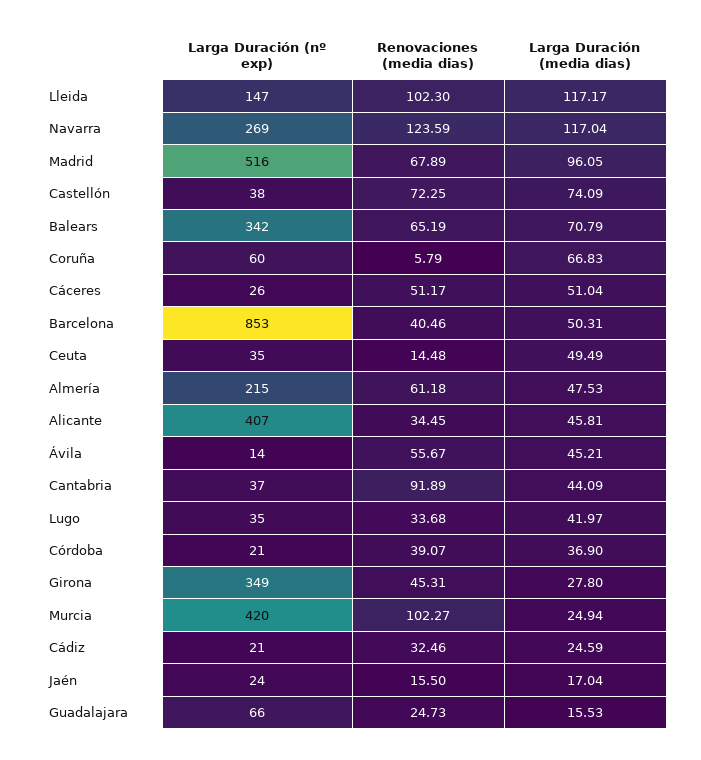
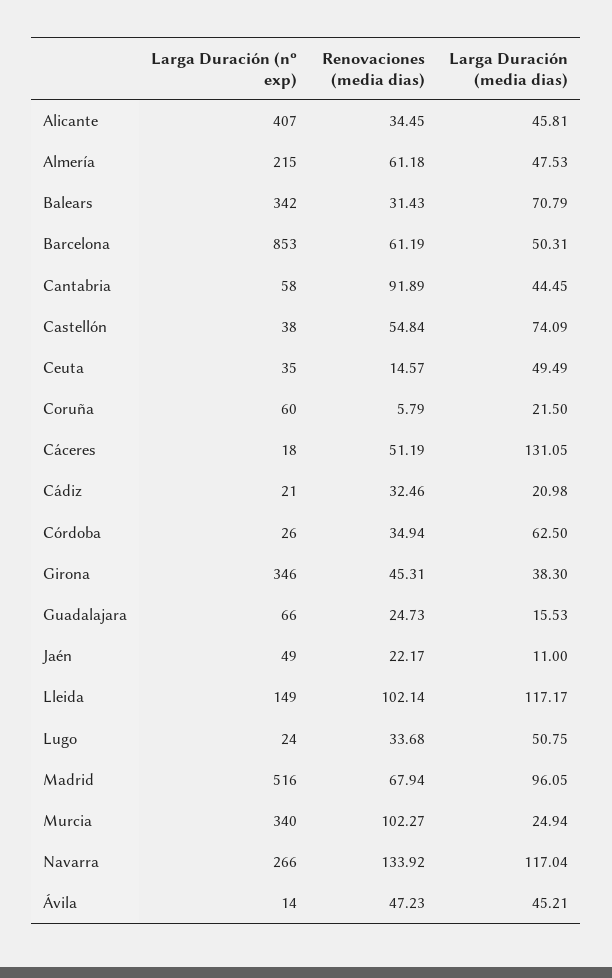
  {
    "Larga Duración (nº exp)": {
-     "Lleida": 147,
+     "Lleida": 149,
-     "Navarra": 269,
+     "Navarra": 266,
      "Madrid": 516,
      "Castellón": 38,
      "Balears": 342,
      "Coruña": 60,
-     "Cáceres": 26,
+     "Cáceres": 18,
      "Barcelona": 853,
      "Ceuta": 35,
      "Almería": 215,
      "Alicante": 407,
      "Ávila": 14,
-     "Cantabria": 37,
+     "Cantabria": 58,
-     "Lugo": 35,
+     "Lugo": 24,
-     "Córdoba": 21,
+     "Córdoba": 26,
-     "Girona": 349,
+     "Girona": 346,
-     "Murcia": 420,
+     "Murcia": 340,
      "Cádiz": 21,
-     "Jaén": 24,
+     "Jaén": 49,
      "Guadalajara": 66
    },
    "Renovaciones (media dias)": {
-     "Lleida": 102.3,
+     "Lleida": 102.14,
-     "Navarra": 123.59,
+     "Navarra": 133.92,
-     "Madrid": 67.89,
+     "Madrid": 67.94,
-     "Castellón": 72.25,
+     "Castellón": 54.84,
-     "Balears": 65.19,
+     "Balears": 31.43,
      "Coruña": 5.79,
-     "Cáceres": 51.17,
+     "Cáceres": 51.19,
-     "Barcelona": 40.46,
+     "Barcelona": 61.19,
-     "Ceuta": 14.48,
+     "Ceuta": 14.57,
      "Almería": 61.18,
      "Alicante": 34.45,
-     "Ávila": 55.67,
+     "Ávila": 47.23,
      "Cantabria": 91.89,
      "Lugo": 33.68,
-     "Córdoba": 39.07,
+     "Córdoba": 34.94,
      "Girona": 45.31,
      "Murcia": 102.27,
      "Cádiz": 32.46,
-     "Jaén": 15.5,
+     "Jaén": 22.17,
      "Guadalajara": 24.73
    },
    "Larga Duración (media dias)": {
      "Lleida": 117.17,
      "Navarra": 117.04,
      "Madrid": 96.05,
      "Castellón": 74.09,
      "Balears": 70.79,
-     "Coruña": 66.83,
+     "Coruña": 21.5,
-     "Cáceres": 51.04,
+     "Cáceres": 131.05,
      "Barcelona": 50.31,
      "Ceuta": 49.49,
      "Almería": 47.53,
      "Alicante": 45.81,
      "Ávila": 45.21,
-     "Cantabria": 44.09,
+     "Cantabria": 44.45,
-     "Lugo": 41.97,
+     "Lugo": 50.75,
-     "Córdoba": 36.9,
+     "Córdoba": 62.5,
-     "Girona": 27.8,
+     "Girona": 38.3,
      "Murcia": 24.94,
-     "Cádiz": 24.59,
+     "Cádiz": 20.98,
-     "Jaén": 17.04,
+     "Jaén": 11,
      "Guadalajara": 15.53
    }
  }

